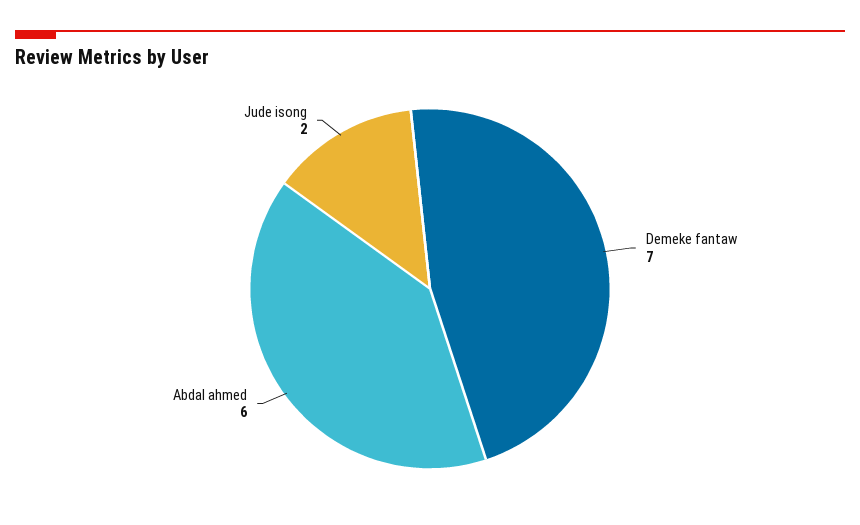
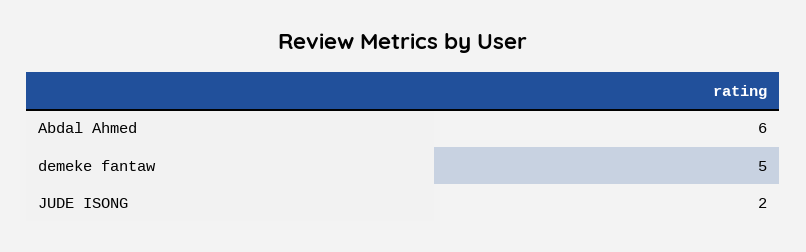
  {
-   "Demeke fantaw": 7,
+   "Demeke fantaw": 5,
    "Abdal ahmed": 6,
    "Jude isong": 2
  }

